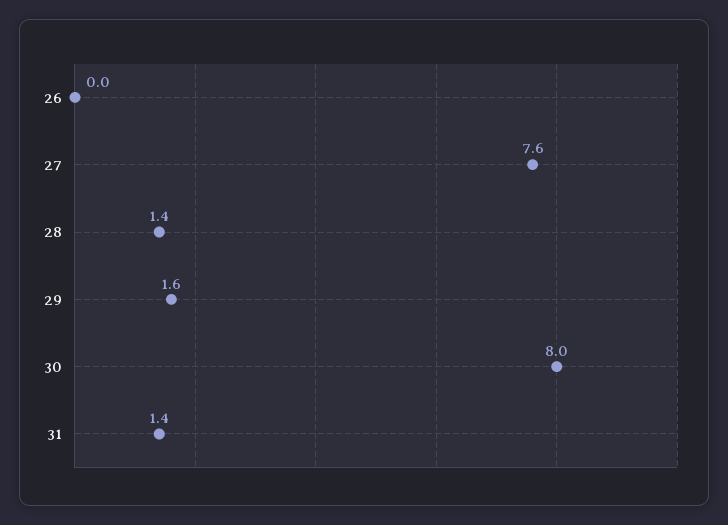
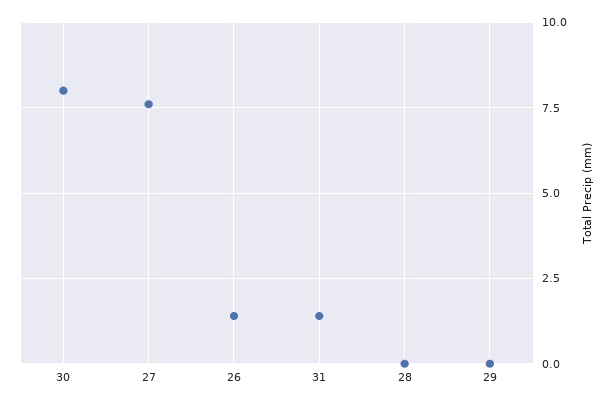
  {
-   "26": 0,
+   "26": 1.5,
    "27": 7.6,
-   "28": 1.4,
+   "28": 0,
-   "29": 1.6,
+   "29": 0,
    "30": 8,
    "31": 1.4
  }

